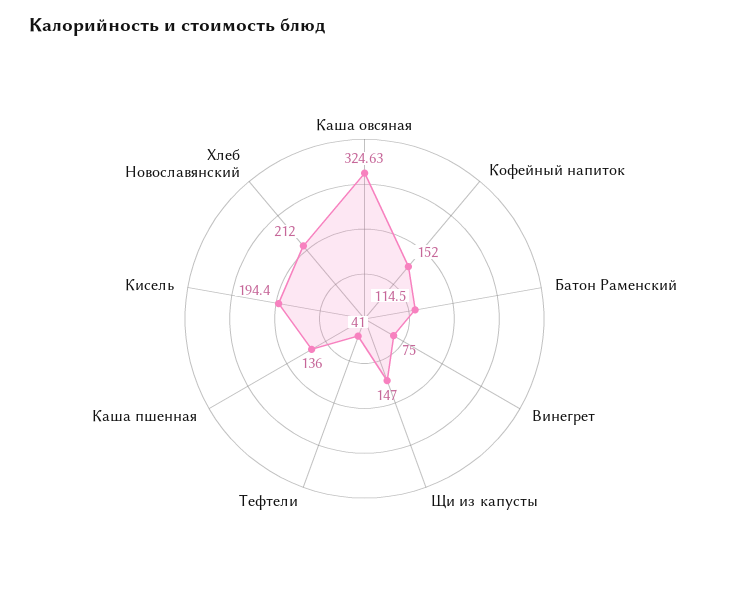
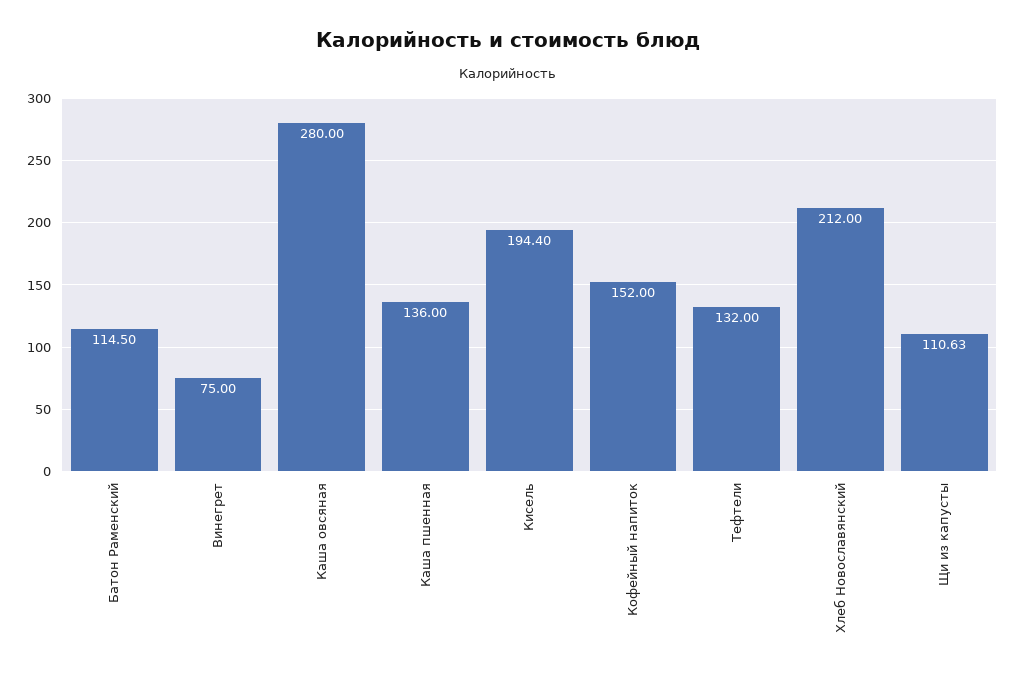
  {
-   "Каша овсяная": 324.63,
+   "Каша овсяная": 280,
    "Кофейный напиток": 152,
    "Батон Раменский": 114.5,
    "Винегрет": 75,
-   "Щи из капусты": 147,
+   "Щи из капусты": 110.63,
-   "Тефтели": 41,
+   "Тефтели": 132,
    "Каша пшенная": 136,
    "Кисель": 194.4,
    "Хлеб Новославянский": 212
  }

